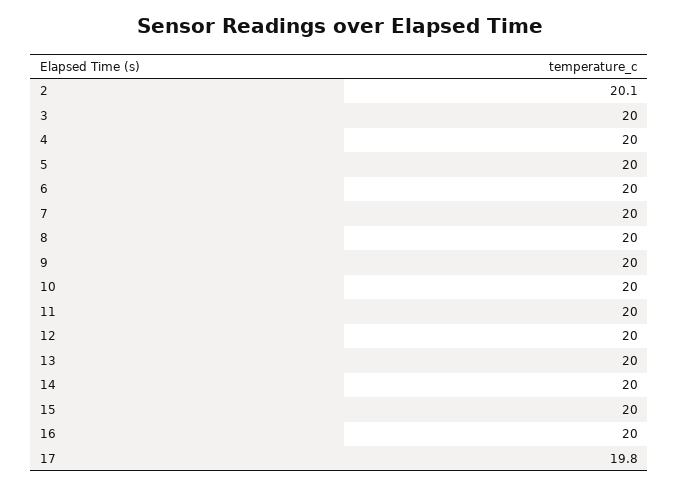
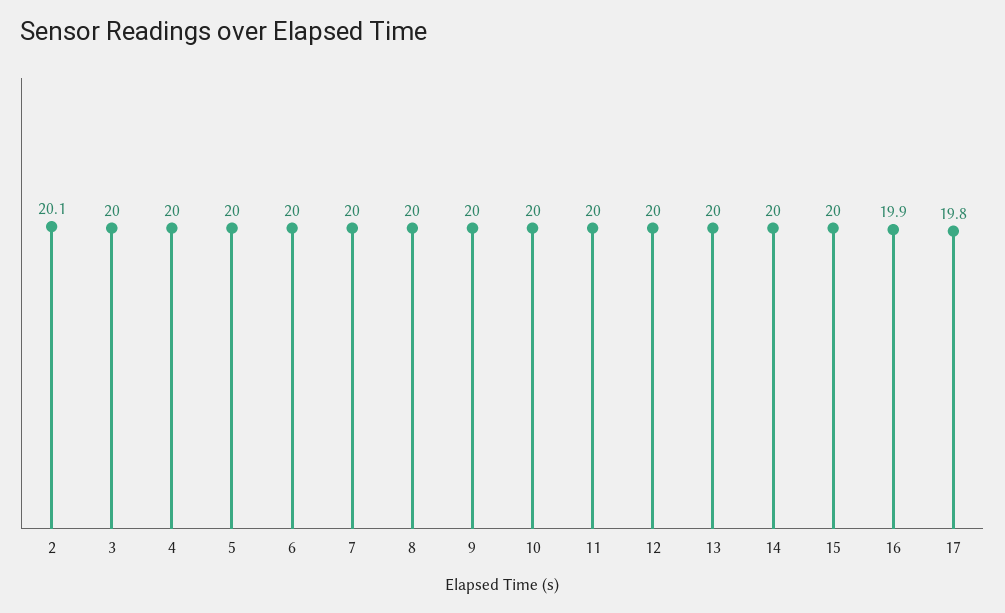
  {
    "2": 20.1,
    "3": 20,
    "4": 20,
    "5": 20,
    "6": 20,
    "7": 20,
    "8": 20,
    "9": 20,
    "10": 20,
    "11": 20,
    "12": 20,
    "13": 20,
    "14": 20,
    "15": 20,
-   "16": 20,
+   "16": 19.9,
    "17": 19.8
  }

